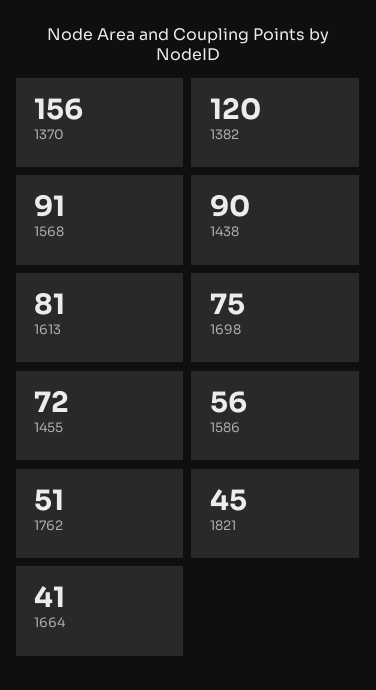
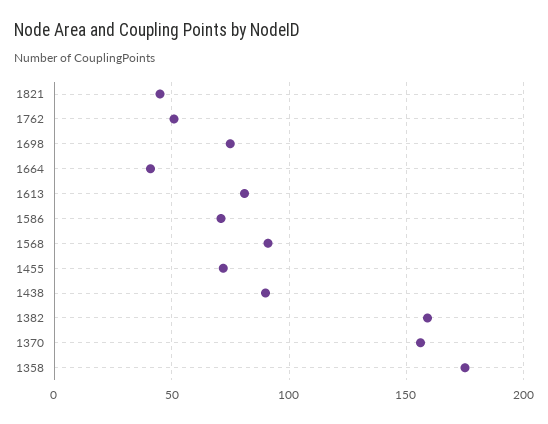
  {
    "1370": 156,
-   "1382": 120,
+   "1382": 160,
    "1568": 91,
    "1438": 90,
    "1613": 81,
    "1698": 75,
    "1455": 72,
-   "1586": 56,
+   "1586": 70,
    "1762": 51,
    "1821": 45,
-   "1664": 41
+   "1664": 41,
+   "1358": 175
  }

